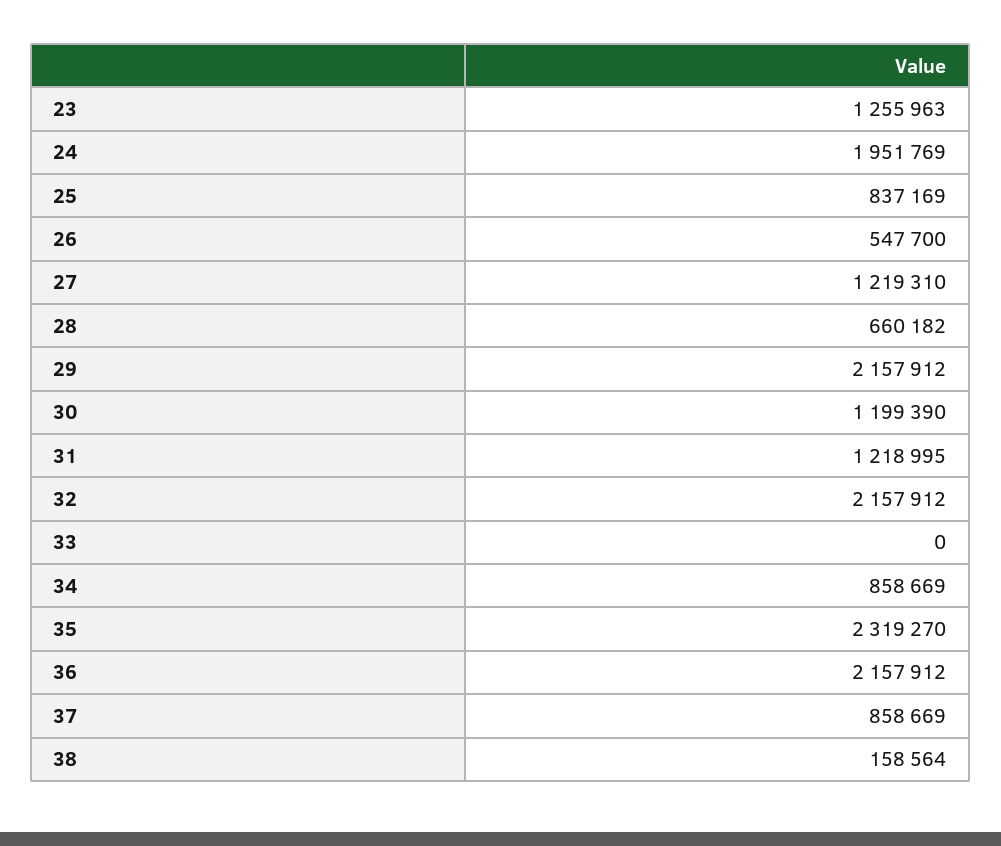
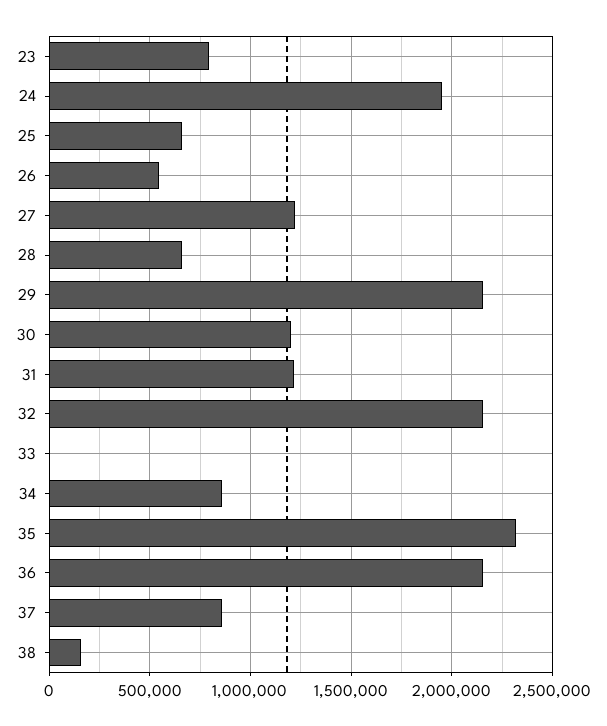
  {
-   "23": 1255963,
+   "23": 800000,
    "24": 1951769,
-   "25": 837169,
+   "25": 650000,
    "26": 547700,
    "27": 1219310,
    "28": 660182,
    "29": 2157912,
    "30": 1199390,
    "31": 1218995,
    "32": 2157912,
    "33": 0,
    "34": 858669,
    "35": 2319270,
    "36": 2157912,
    "37": 858669,
    "38": 158564
  }

